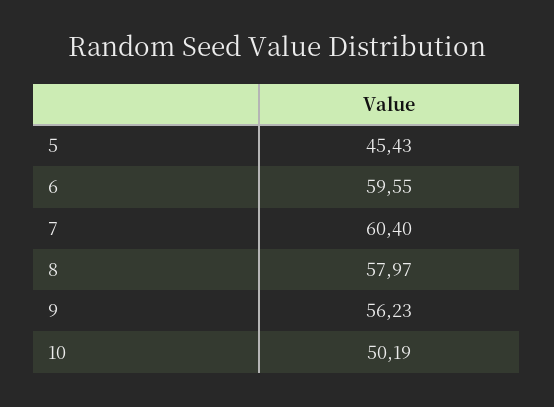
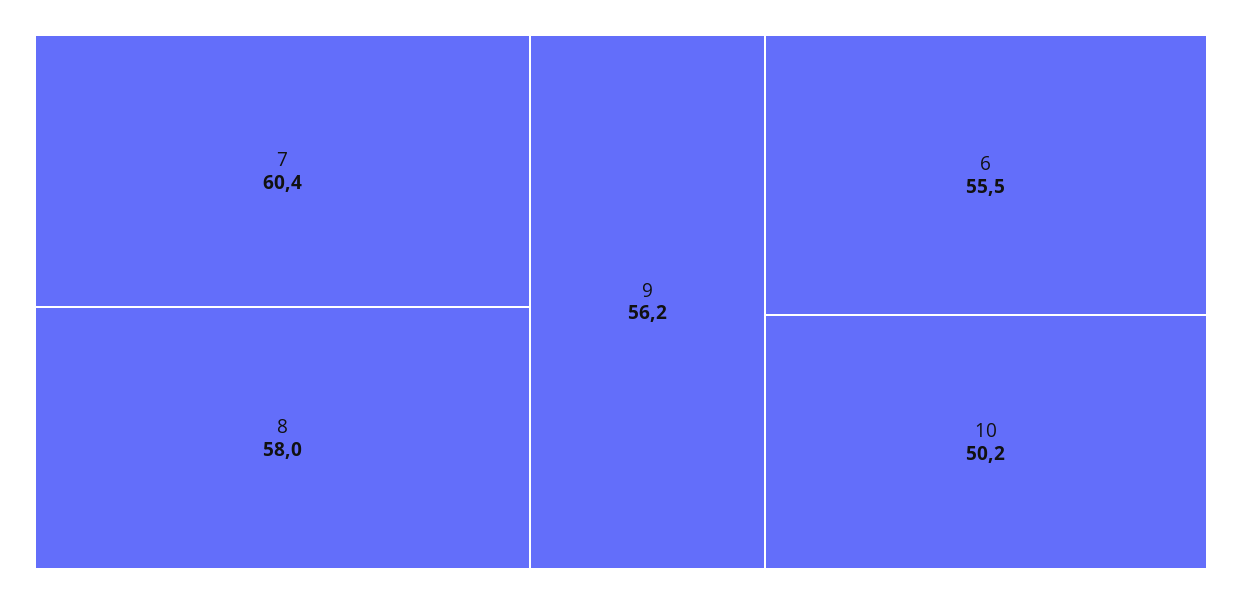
  {
-   "5": 45.43,
-   "6": 59.55,
+   "6": 55.5,
    "7": 60.4,
    "8": 57.97,
    "9": 56.23,
    "10": 50.19
  }

